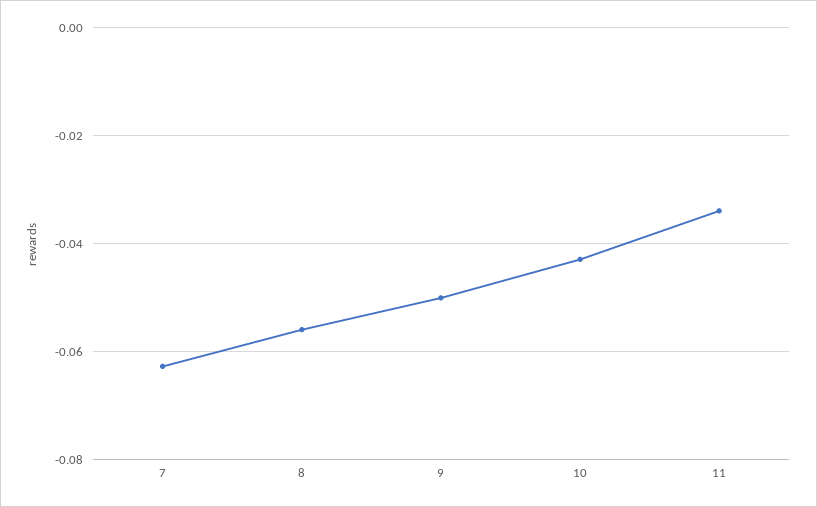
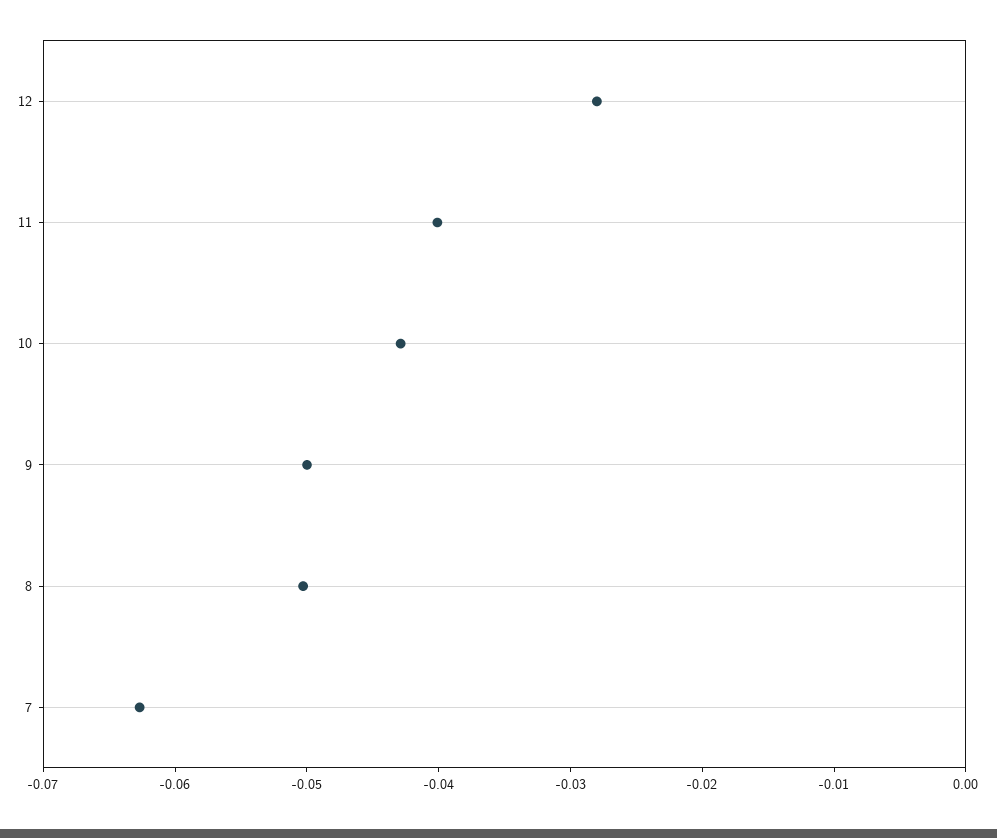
  {
    "7": -0.062,
-   "8": -0.056,
+   "8": -0.05,
    "9": -0.05,
    "10": -0.042,
-   "11": -0.034
+   "11": -0.04,
+   "12": -0.028
  }

